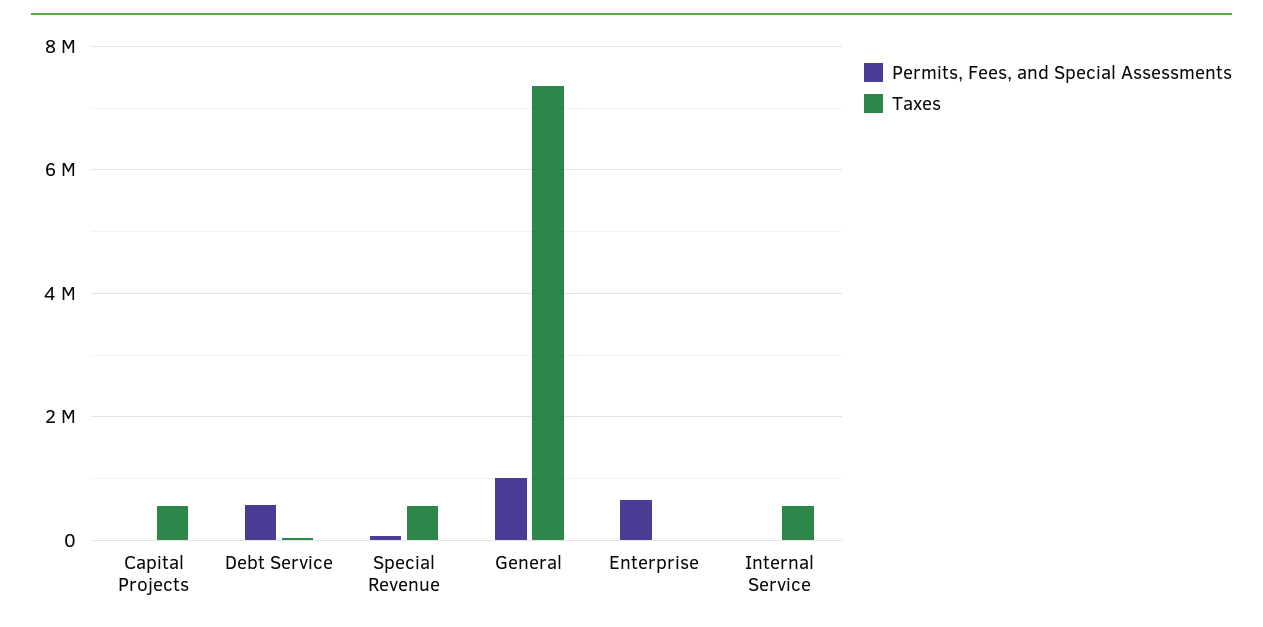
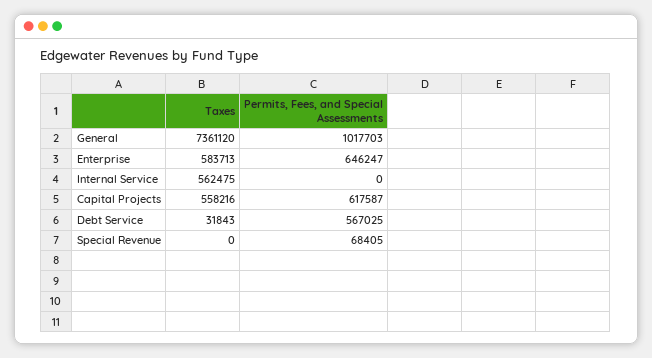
  {
    "Permits, Fees, and Special Assessments": {
-     "Capital Projects": 0,
+     "Capital Projects": 617587,
      "Debt Service": 567025,
      "Special Revenue": 68405,
      "General": 1017703,
      "Enterprise": 646247,
      "Internal Service": 0
    },
    "Taxes": {
      "Capital Projects": 558216,
      "Debt Service": 31843,
-     "Special Revenue": 600000,
+     "Special Revenue": 0,
      "General": 7361120,
-     "Enterprise": 0,
+     "Enterprise": 583713,
      "Internal Service": 562475
    }
  }

